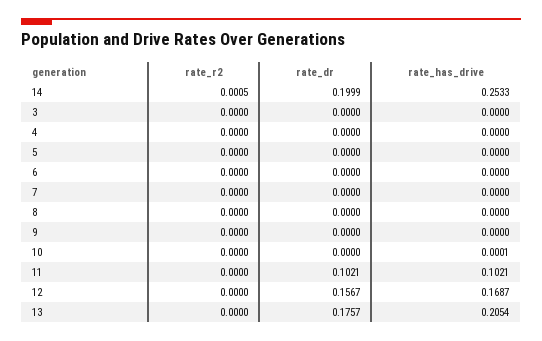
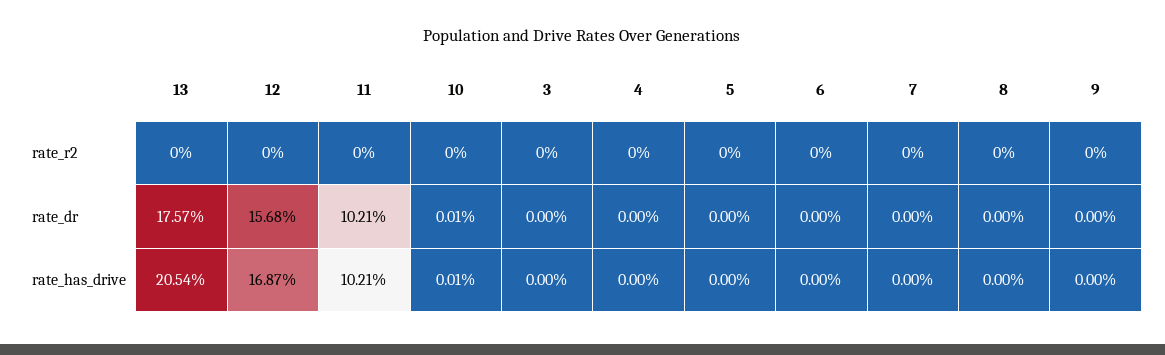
  {
    "rate_r2": {
-     "14": 0.0005,
      "3": 0,
      "4": 0,
      "5": 0,
      "6": 0,
      "7": 0,
      "8": 0,
      "9": 0,
      "10": 0,
      "11": 0,
      "12": 0,
      "13": 0
    },
    "rate_dr": {
-     "14": 0.1999,
      "3": 0,
      "4": 0,
      "5": 0,
      "6": 0,
      "7": 0,
      "8": 0,
      "9": 0,
-     "10": 0,
+     "10": 0.0001,
      "11": 0.1021,
-     "12": 0.1567,
+     "12": 0.1568,
      "13": 0.1757
    },
    "rate_has_drive": {
-     "14": 0.2533,
      "3": 0,
      "4": 0,
      "5": 0,
      "6": 0,
      "7": 0,
      "8": 0,
      "9": 0,
      "10": 0.0001,
      "11": 0.1021,
      "12": 0.1687,
      "13": 0.2054
    }
  }

